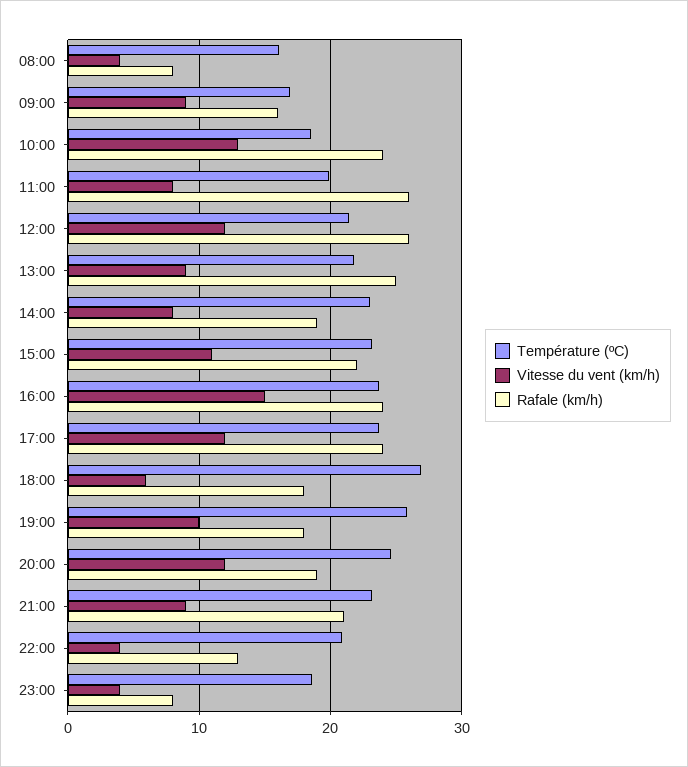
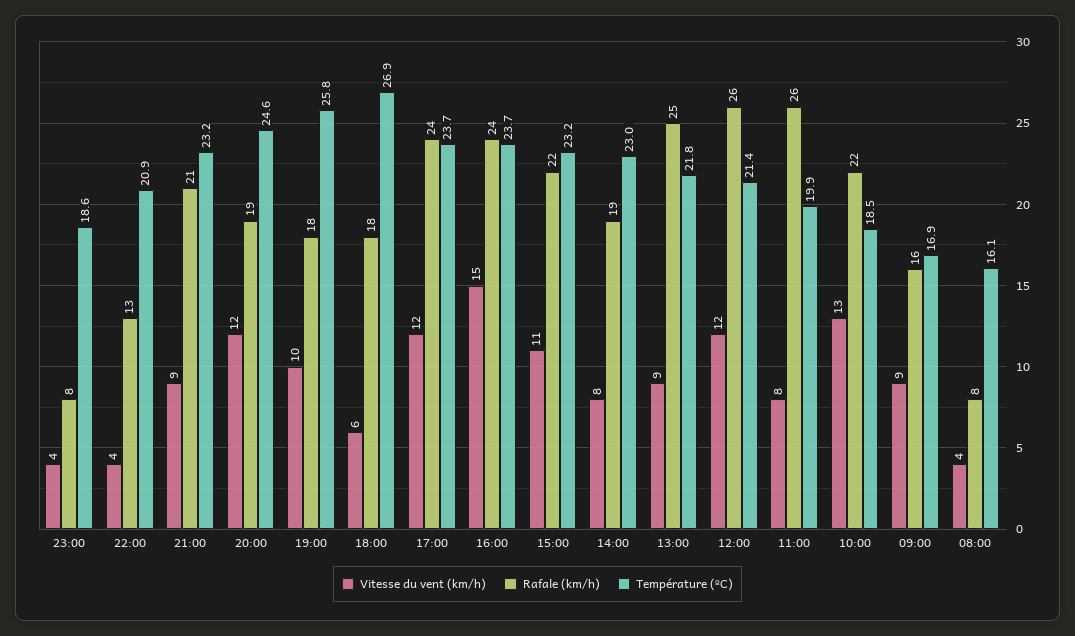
  {
    "Température (ºC)": {
      "08:00": 16.1,
      "09:00": 16.9,
      "10:00": 18.5,
      "11:00": 19.9,
      "12:00": 21.4,
      "13:00": 21.8,
      "14:00": 23,
      "15:00": 23.2,
      "16:00": 23.7,
      "17:00": 23.7,
      "18:00": 26.9,
      "19:00": 25.8,
      "20:00": 24.6,
      "21:00": 23.2,
      "22:00": 20.9,
      "23:00": 18.6
    },
    "Vitesse du vent (km/h)": {
      "08:00": 4,
      "09:00": 9,
      "10:00": 13,
      "11:00": 8,
      "12:00": 12,
      "13:00": 9,
      "14:00": 8,
      "15:00": 11,
      "16:00": 15,
      "17:00": 12,
      "18:00": 6,
      "19:00": 10,
      "20:00": 12,
      "21:00": 9,
      "22:00": 4,
      "23:00": 4
    },
    "Rafale (km/h)": {
      "08:00": 8,
      "09:00": 16,
-     "10:00": 24,
+     "10:00": 22,
      "11:00": 26,
      "12:00": 26,
      "13:00": 25,
      "14:00": 19,
      "15:00": 22,
      "16:00": 24,
      "17:00": 24,
      "18:00": 18,
      "19:00": 18,
      "20:00": 19,
      "21:00": 21,
      "22:00": 13,
      "23:00": 8
    }
  }

